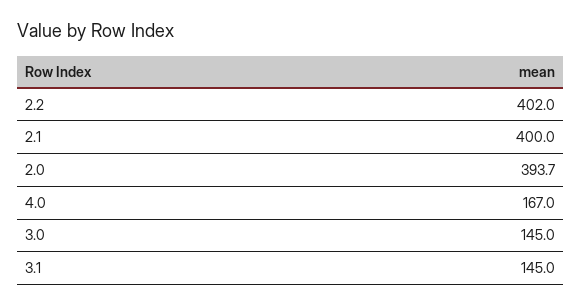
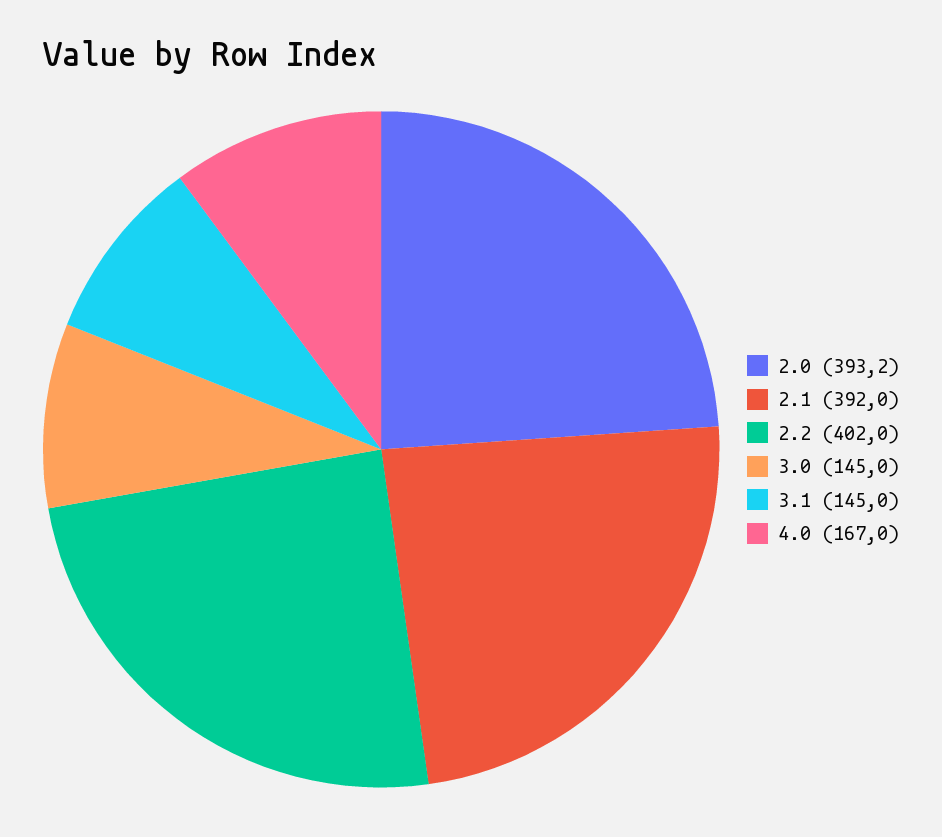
  {
    "2.2": 402,
-   "2.1": 400,
+   "2.1": 392,
-   "2.0": 393.7,
+   "2.0": 393.2,
    "4.0": 167,
    "3.0": 145,
    "3.1": 145
  }

